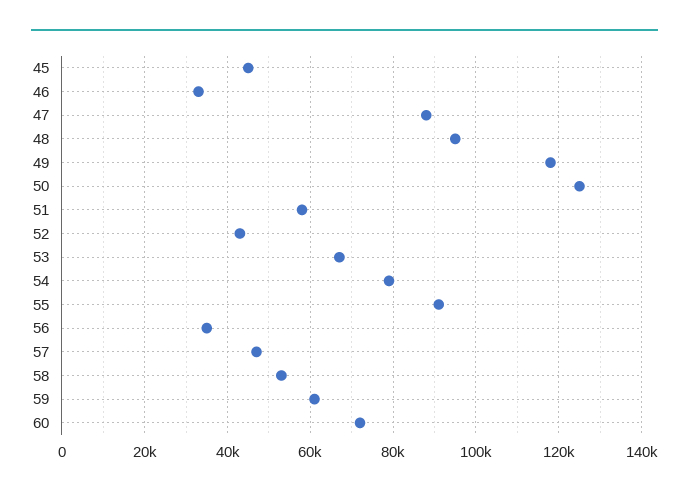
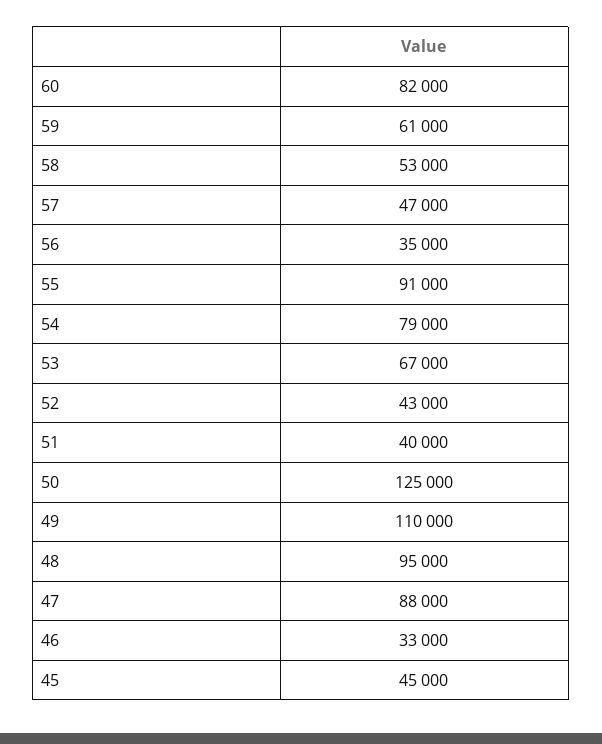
  {
    "45": 45000,
    "46": 33000,
    "47": 88000,
    "48": 95000,
-   "49": 118000,
+   "49": 110000,
    "50": 125000,
-   "51": 58000,
+   "51": 40000,
    "52": 43000,
    "53": 67000,
    "54": 79000,
    "55": 91000,
    "56": 35000,
    "57": 47000,
    "58": 53000,
    "59": 61000,
-   "60": 72000
+   "60": 82000
  }

